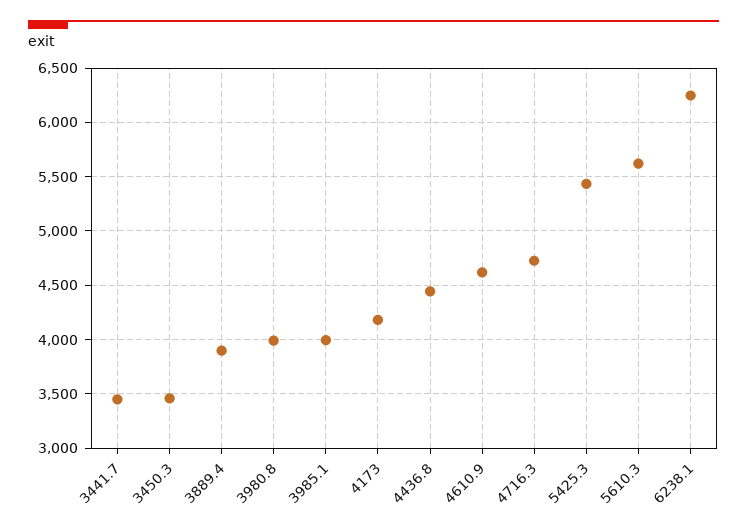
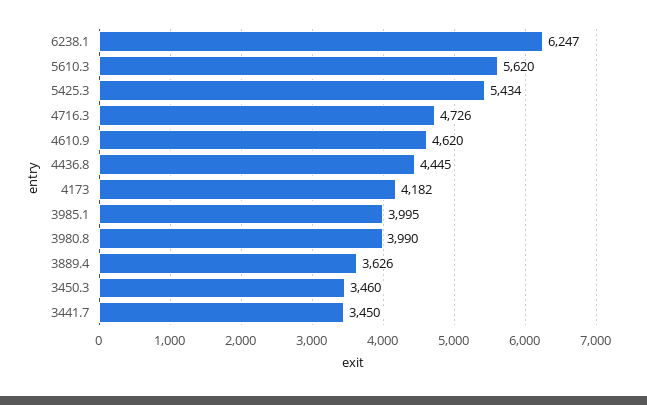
  {
    "3441.7": 3450,
    "3450.3": 3460,
-   "3889.4": 3900,
+   "3889.4": 3626,
    "3980.8": 3990,
    "3985.1": 3995,
    "4173": 4182,
    "4436.8": 4445,
    "4610.9": 4620,
    "4716.3": 4726,
    "5425.3": 5434,
    "5610.3": 5620,
    "6238.1": 6247
  }

